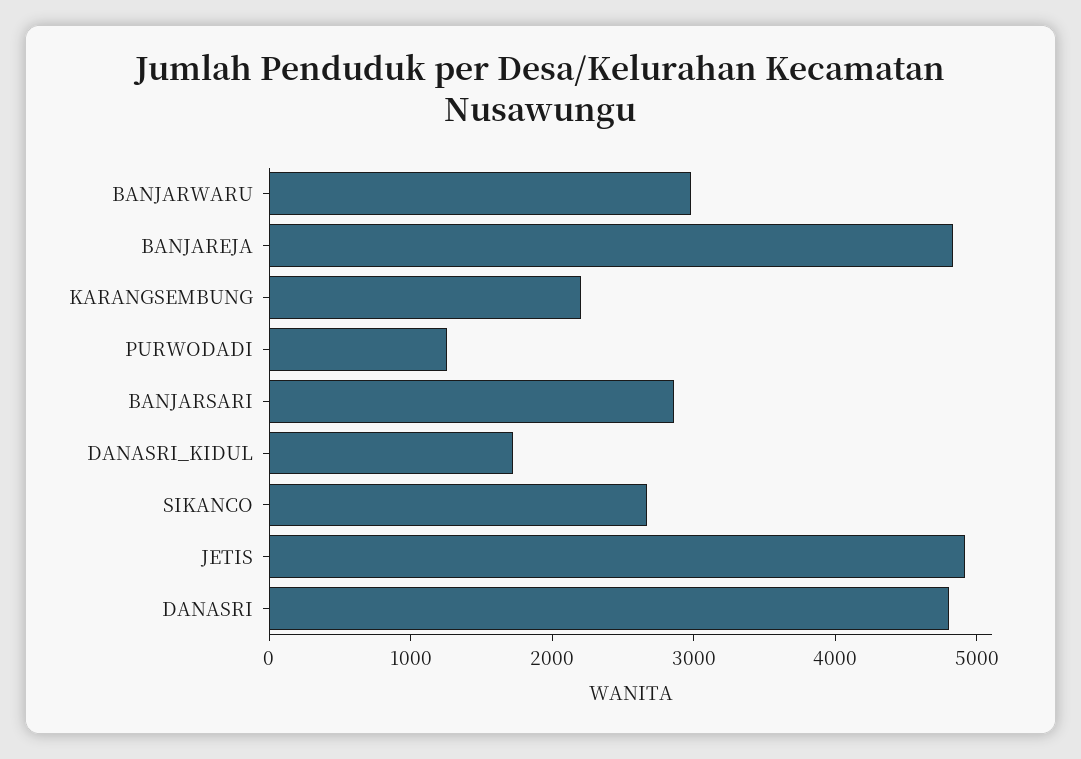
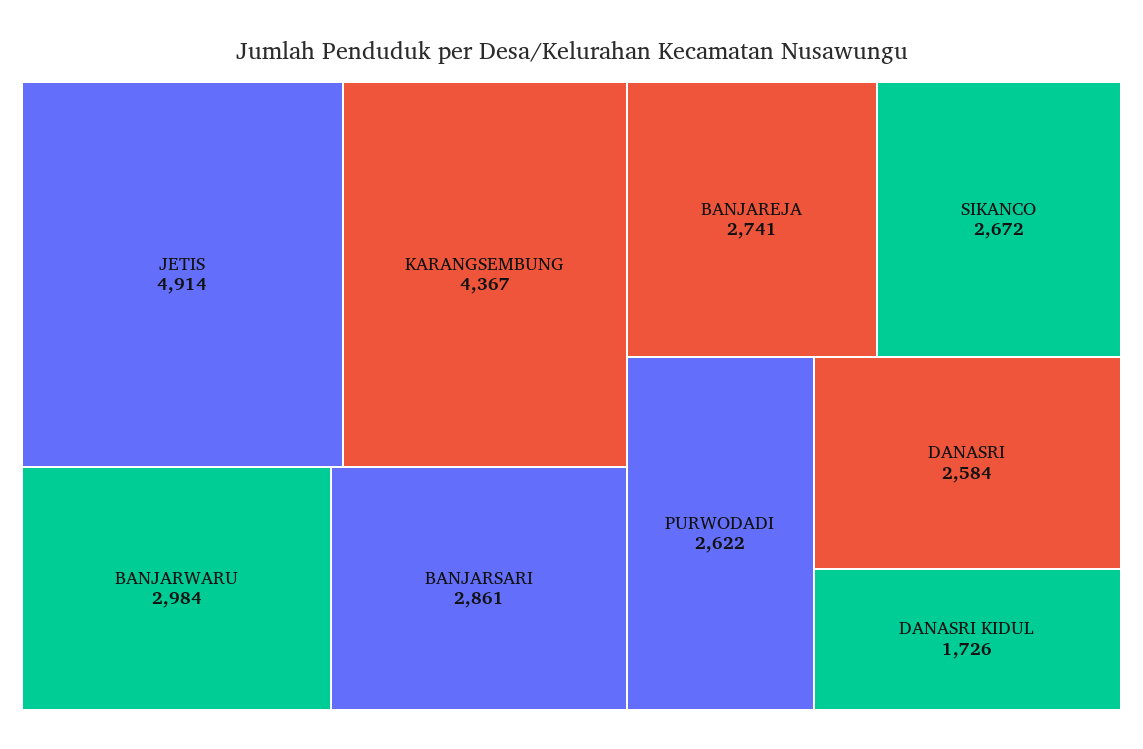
  {
    "BANJARWARU": 2984,
-   "BANJAREJA": 4800,
+   "BANJAREJA": 2741,
-   "KARANGSEMBUNG": 2200,
+   "KARANGSEMBUNG": 4367,
-   "PURWODADI": 1200,
+   "PURWODADI": 2622,
    "BANJARSARI": 2861,
    "DANASRI_KIDUL": 1726,
    "SIKANCO": 2672,
    "JETIS": 4914,
-   "DANASRI": 4800
+   "DANASRI": 2584
  }

